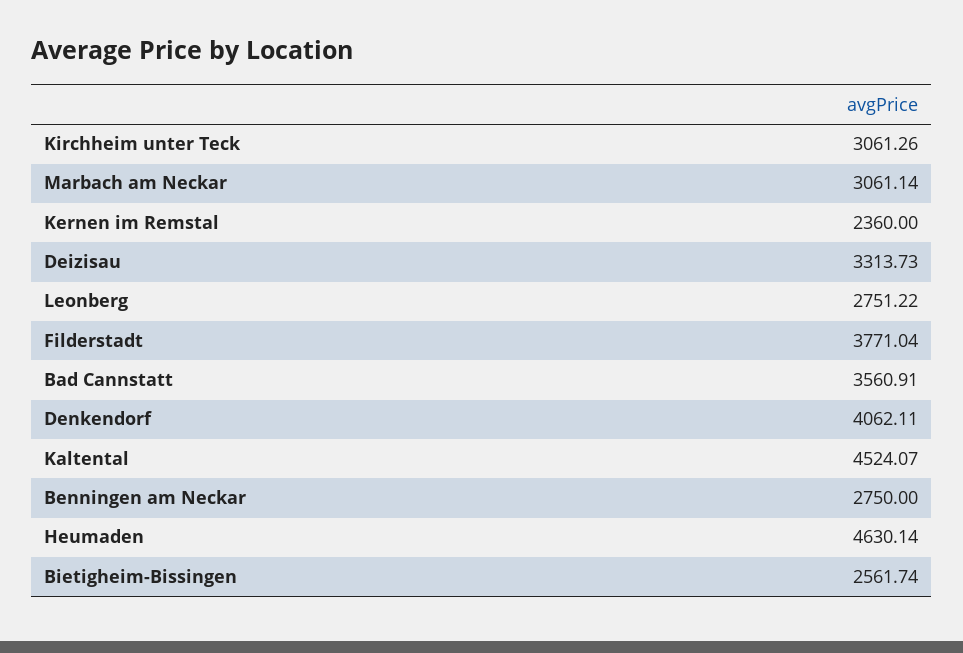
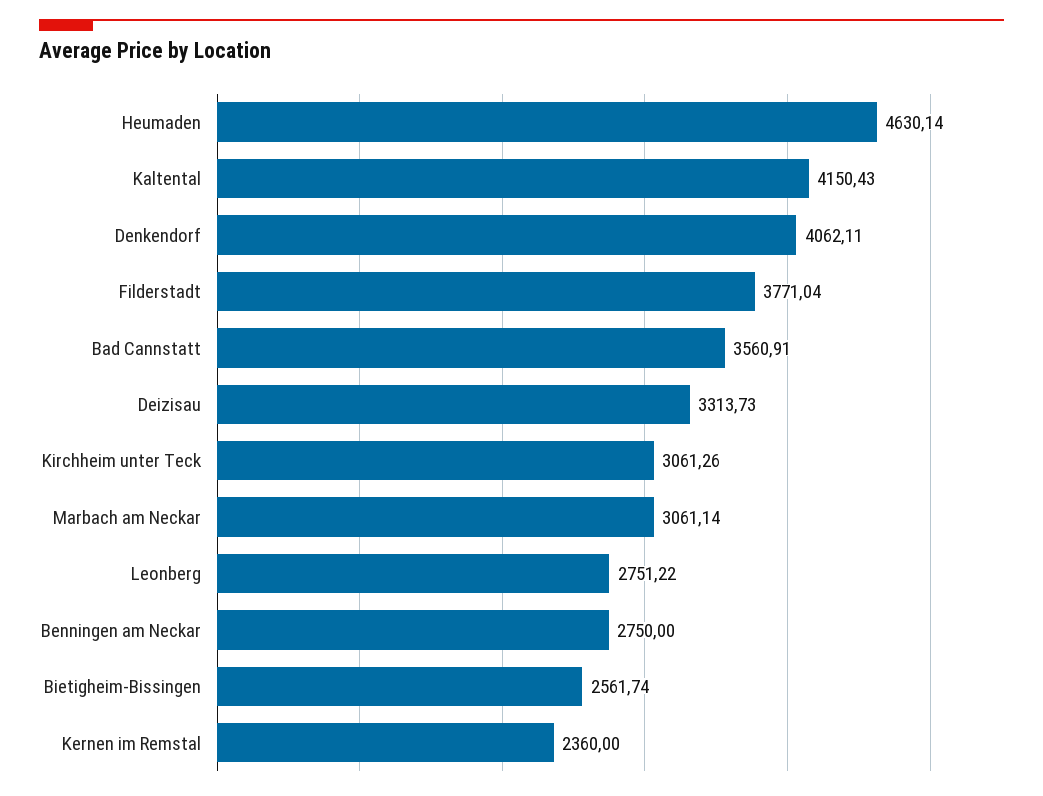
  {
    "Kirchheim unter Teck": 3061.26,
    "Marbach am Neckar": 3061.14,
    "Kernen im Remstal": 2360,
    "Deizisau": 3313.73,
    "Leonberg": 2751.22,
    "Filderstadt": 3771.04,
    "Bad Cannstatt": 3560.91,
    "Denkendorf": 4062.11,
-   "Kaltental": 4524.07,
+   "Kaltental": 4150.43,
    "Benningen am Neckar": 2750,
    "Heumaden": 4630.14,
    "Bietigheim-Bissingen": 2561.74
  }

